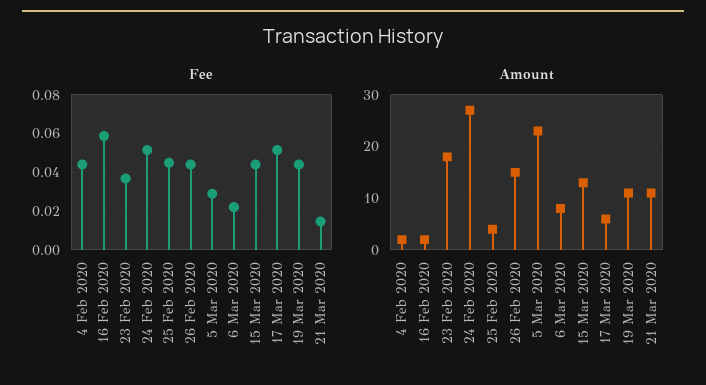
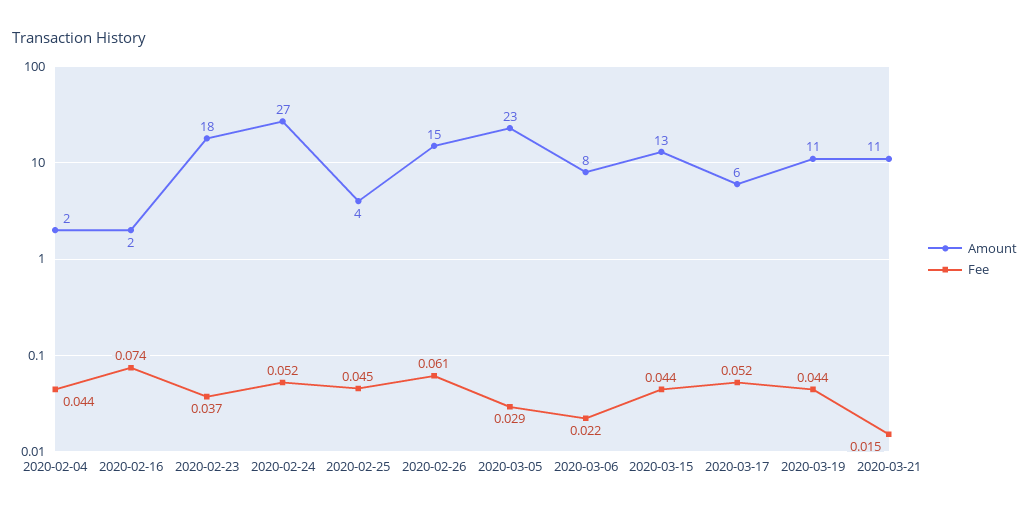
  {
    "Fee": {
      "4 Feb 2020": 0.044,
-     "16 Feb 2020": 0.06,
+     "16 Feb 2020": 0.074,
      "23 Feb 2020": 0.037,
      "24 Feb 2020": 0.052,
      "25 Feb 2020": 0.045,
-     "26 Feb 2020": 0.045,
+     "26 Feb 2020": 0.061,
      "5 Mar 2020": 0.029,
      "6 Mar 2020": 0.022,
      "15 Mar 2020": 0.044,
      "17 Mar 2020": 0.052,
      "19 Mar 2020": 0.044,
      "21 Mar 2020": 0.015
    },
    "Amount": {
      "4 Feb 2020": 2,
      "16 Feb 2020": 2,
      "23 Feb 2020": 18,
      "24 Feb 2020": 27,
      "25 Feb 2020": 4,
      "26 Feb 2020": 15,
      "5 Mar 2020": 23,
      "6 Mar 2020": 8,
      "15 Mar 2020": 13,
      "17 Mar 2020": 6,
      "19 Mar 2020": 11,
      "21 Mar 2020": 11
    }
  }

